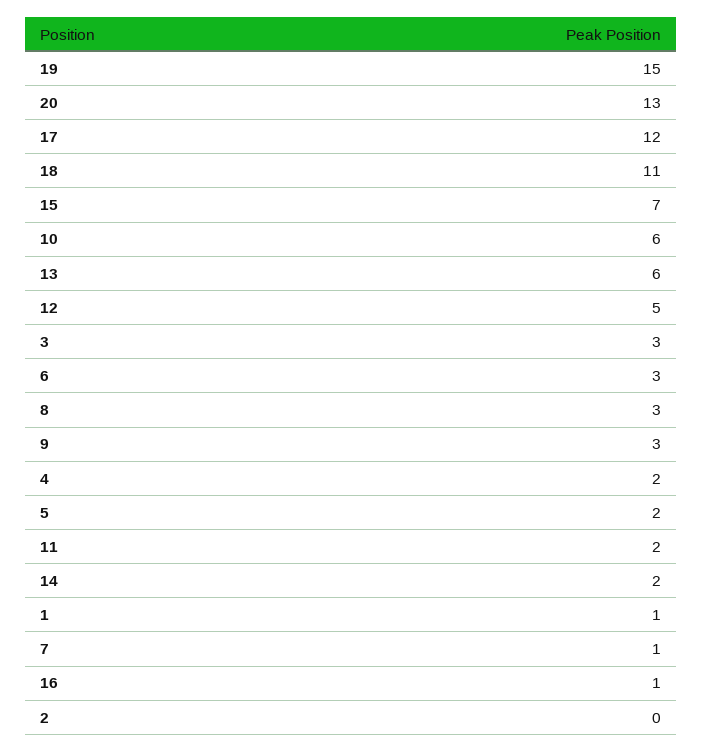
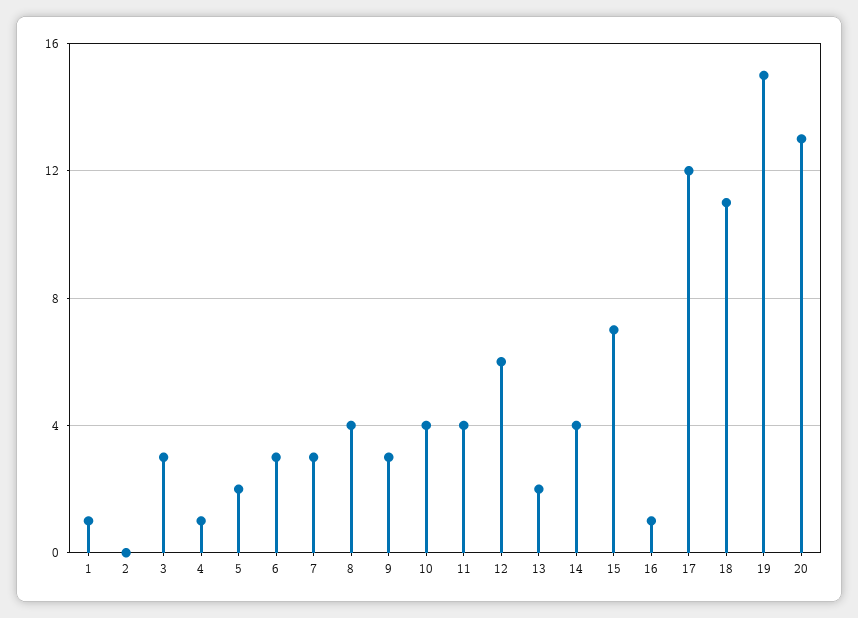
  {
    "19": 15,
    "20": 13,
    "17": 12,
    "18": 11,
    "15": 7,
-   "10": 6,
+   "10": 4,
-   "13": 6,
+   "13": 2,
-   "12": 5,
+   "12": 6,
    "3": 3,
    "6": 3,
-   "8": 3,
+   "8": 4,
    "9": 3,
-   "4": 2,
+   "4": 1,
    "5": 2,
-   "11": 2,
+   "11": 4,
-   "14": 2,
+   "14": 4,
    "1": 1,
-   "7": 1,
+   "7": 3,
    "16": 1,
    "2": 0
  }

